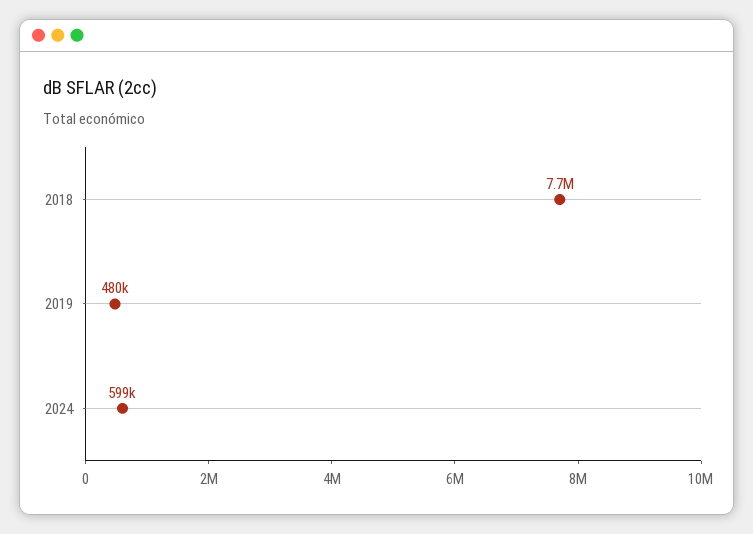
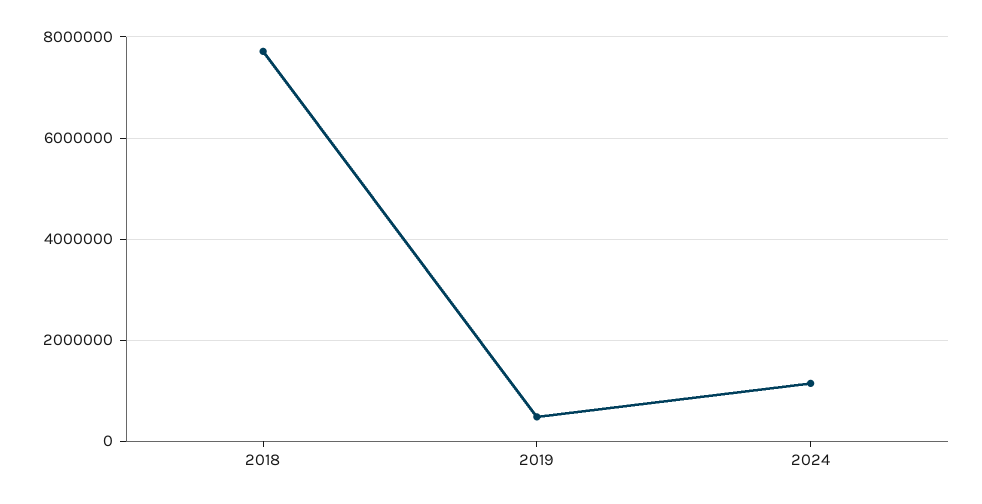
  {
    "2018": 7700000,
    "2019": 480000,
-   "2024": 599000
+   "2024": 1200000
  }

